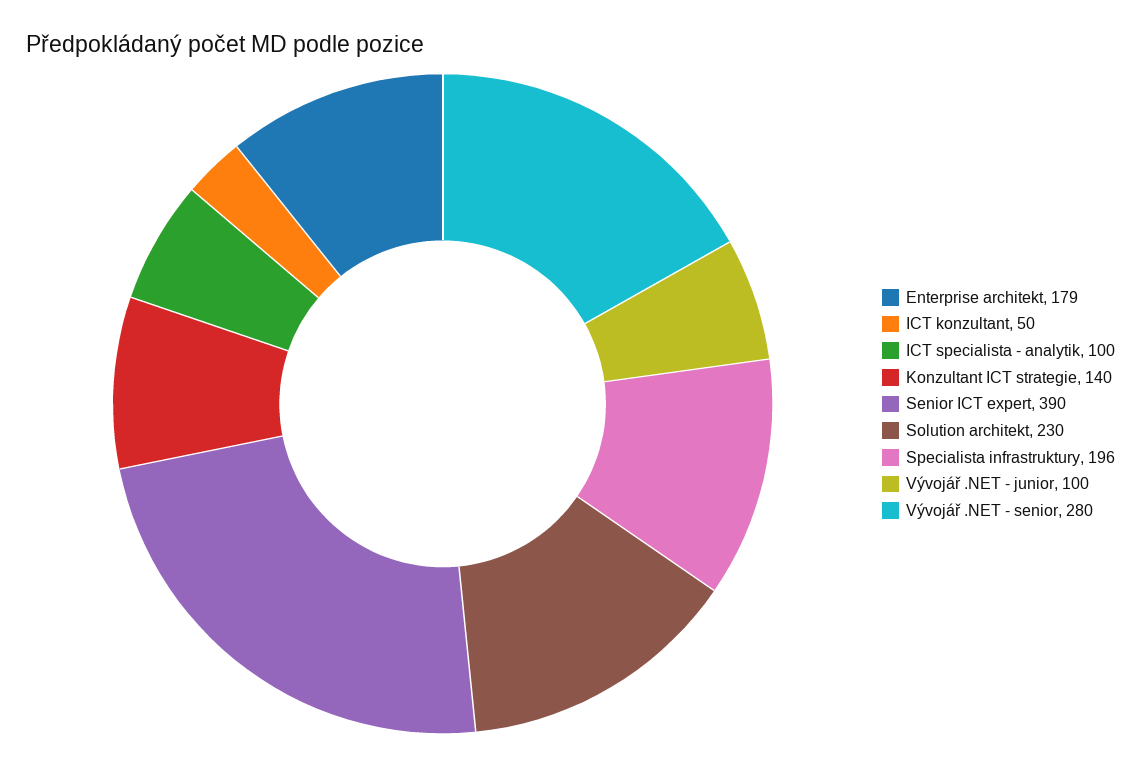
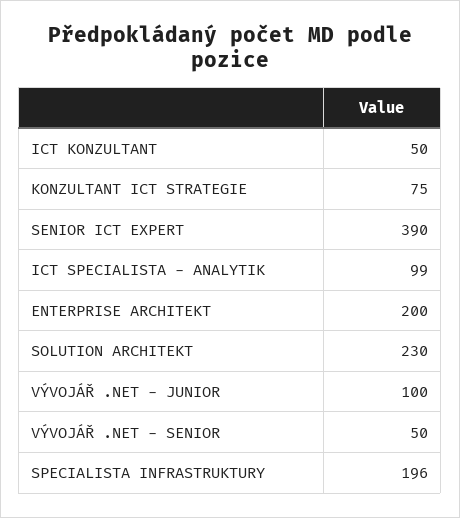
  {
-   "Enterprise architekt": 179,
+   "Enterprise architekt": 200,
    "ICT konzultant": 50,
-   "ICT specialista - analytik": 100,
+   "ICT specialista - analytik": 99,
-   "Konzultant ICT strategie": 140,
+   "Konzultant ICT strategie": 75,
    "Senior ICT expert": 390,
    "Solution architekt": 230,
    "Specialista infrastruktury": 196,
    "Vývojář .NET - junior": 100,
-   "Vývojář .NET - senior": 280
+   "Vývojář .NET - senior": 50
  }

